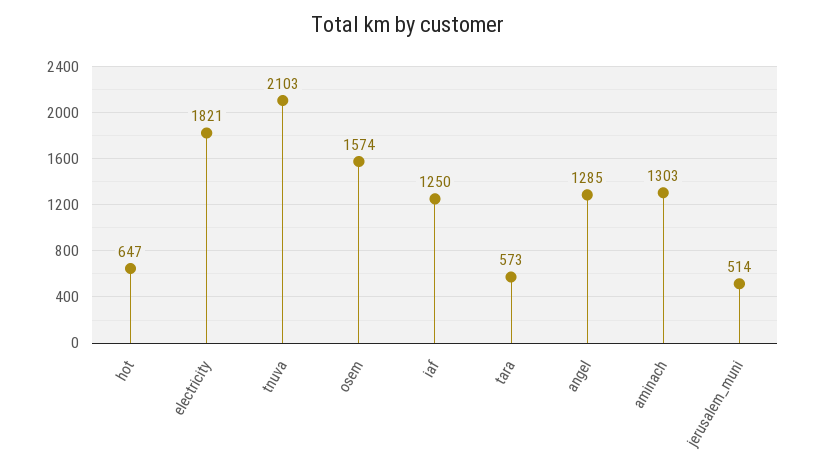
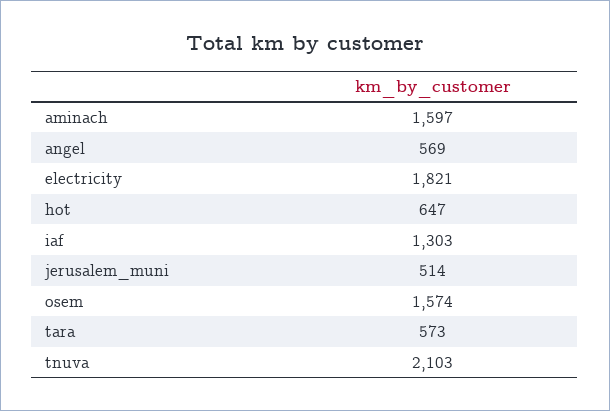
  {
    "hot": 647,
    "electricity": 1821,
    "tnuva": 2103,
    "osem": 1574,
-   "iaf": 1250,
+   "iaf": 1303,
    "tara": 573,
-   "angel": 1285,
+   "angel": 569,
-   "aminach": 1303,
+   "aminach": 1597,
    "jerusalem_muni": 514
  }

